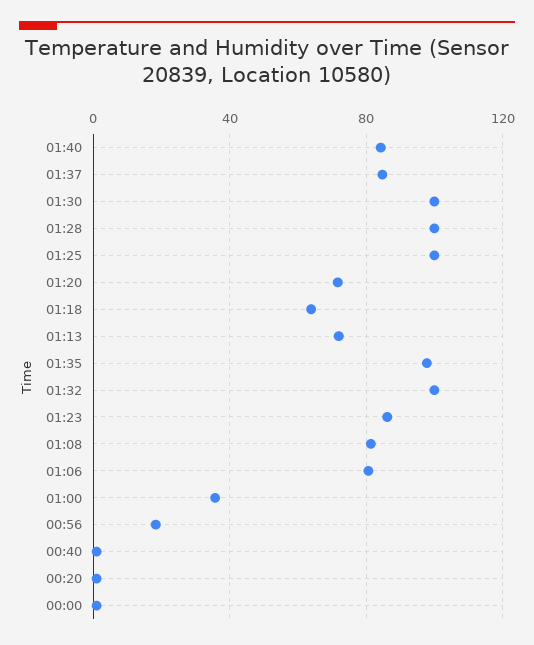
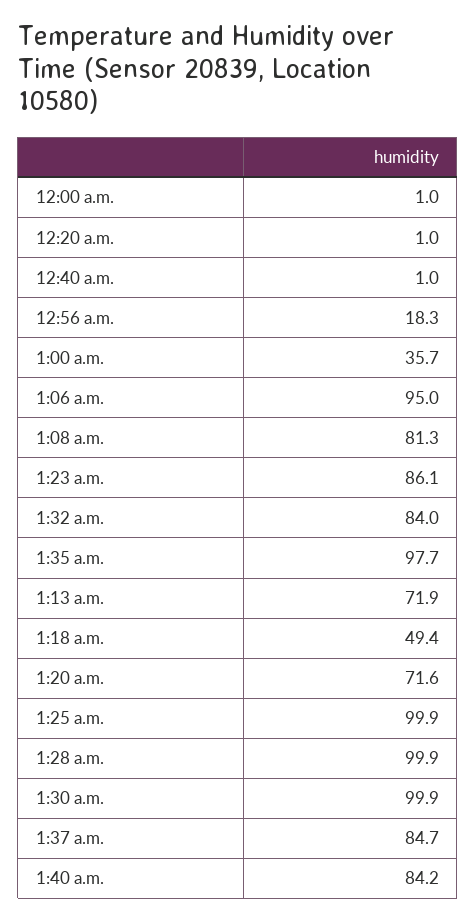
  {
    "01:40": 84.2,
    "01:37": 84.7,
    "01:30": 99.9,
    "01:28": 99.9,
    "01:25": 99.9,
    "01:20": 71.6,
-   "01:18": 65,
+   "01:18": 49.4,
    "01:13": 71.9,
    "01:35": 97.7,
-   "01:32": 100,
+   "01:32": 84,
    "01:23": 86.1,
    "01:08": 81.3,
-   "01:06": 80,
+   "01:06": 95,
    "01:00": 35.7,
    "00:56": 18.3,
    "00:40": 1,
    "00:20": 1,
    "00:00": 1
  }

